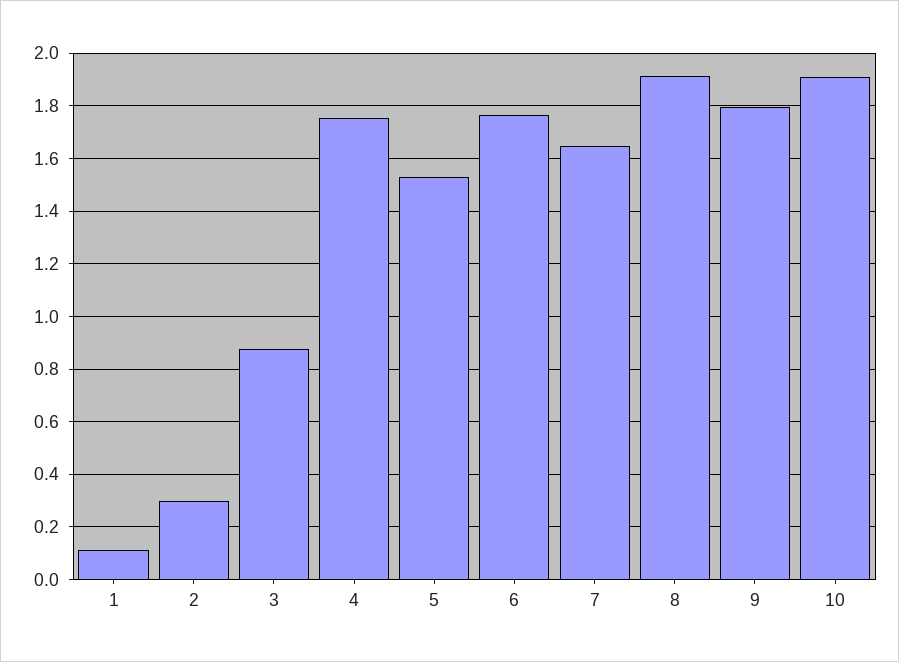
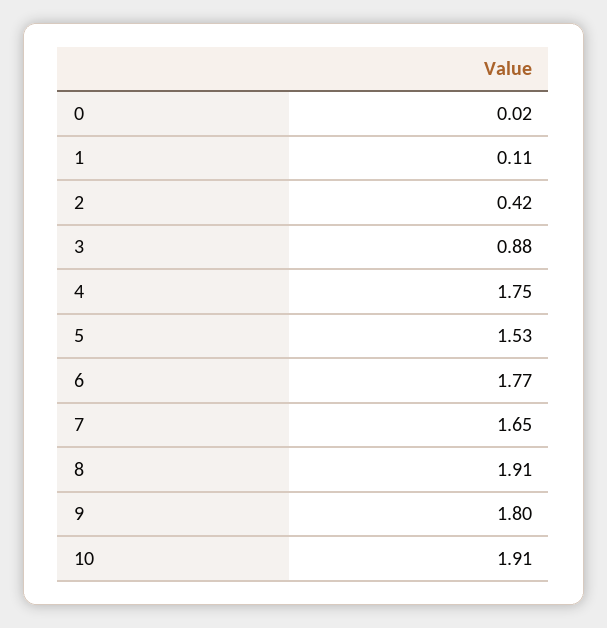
  {
    "1": 0.11,
-   "2": 0.3,
+   "2": 0.42,
    "3": 0.88,
    "4": 1.75,
    "5": 1.53,
    "6": 1.77,
    "7": 1.65,
    "8": 1.91,
    "9": 1.8,
-   "10": 1.91
+   "10": 1.91,
+   "0": 0.02
  }

